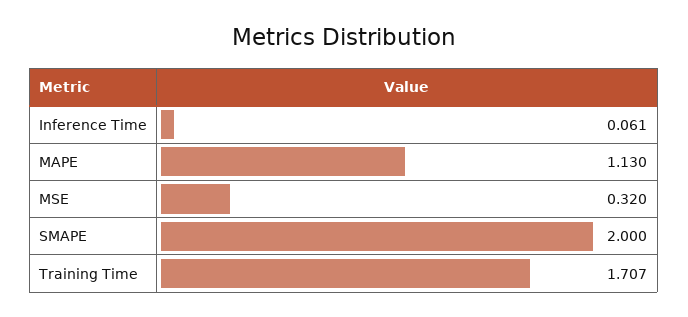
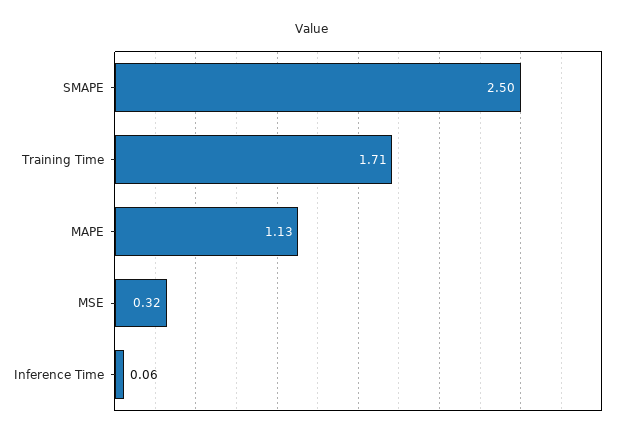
  {
    "Inference Time": 0.061,
    "MAPE": 1.13,
    "MSE": 0.32,
-   "SMAPE": 2,
+   "SMAPE": 2.5,
    "Training Time": 1.707
  }

